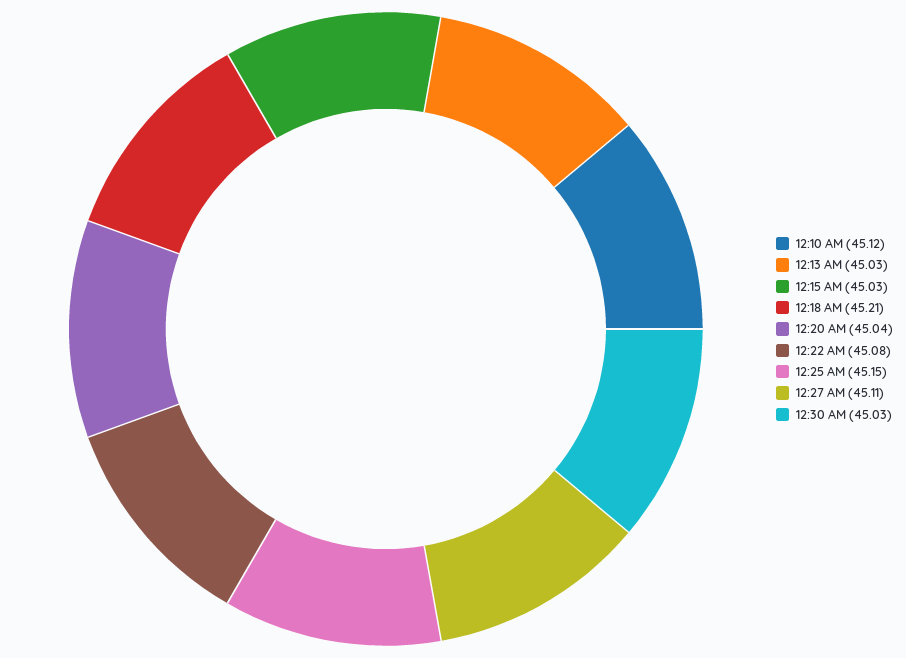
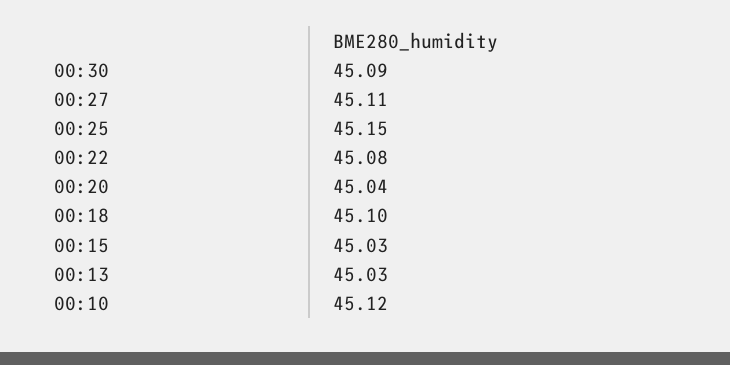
  {
    "12:10 AM": 45.12,
    "12:13 AM": 45.03,
    "12:15 AM": 45.03,
-   "12:18 AM": 45.21,
+   "12:18 AM": 45.1,
    "12:20 AM": 45.04,
    "12:22 AM": 45.08,
    "12:25 AM": 45.15,
    "12:27 AM": 45.11,
-   "12:30 AM": 45.03
+   "12:30 AM": 45.09
  }

